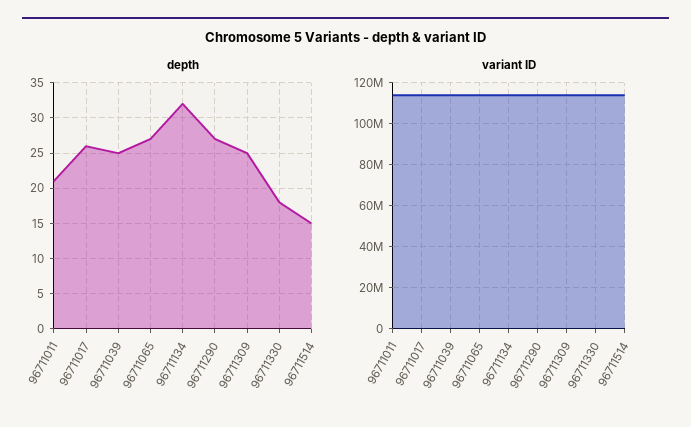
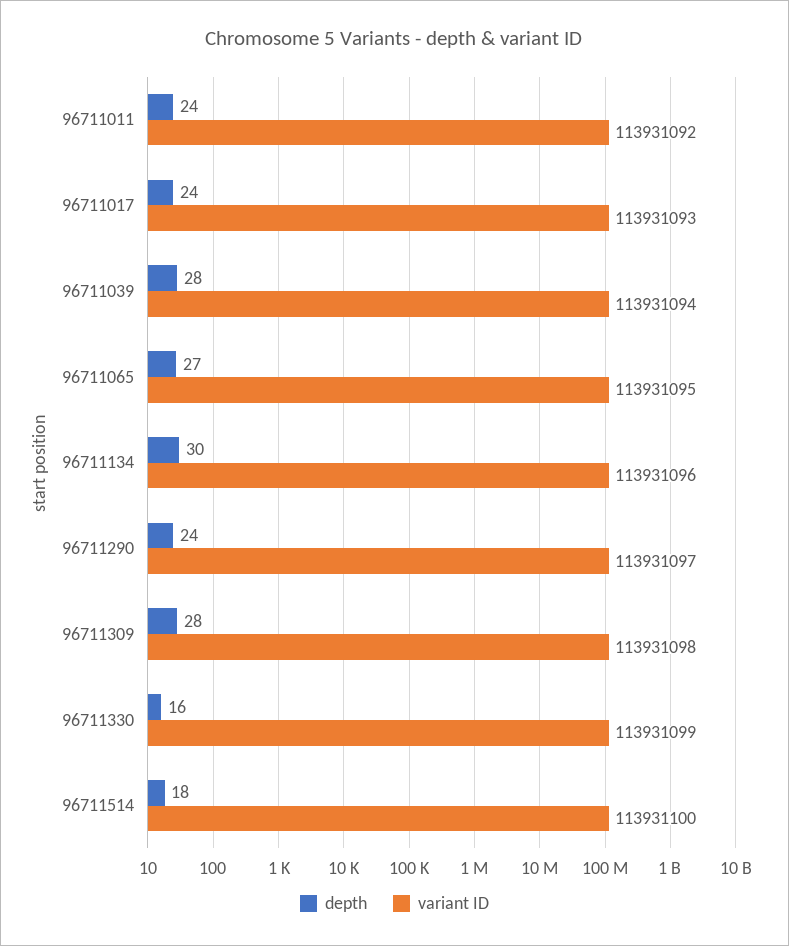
  {
    "depth": {
-     "96711011": 21,
+     "96711011": 24,
-     "96711017": 26,
+     "96711017": 24,
-     "96711039": 25,
+     "96711039": 28,
      "96711065": 27,
-     "96711134": 32,
+     "96711134": 30,
-     "96711290": 27,
+     "96711290": 24,
-     "96711309": 25,
+     "96711309": 28,
-     "96711330": 18,
+     "96711330": 16,
-     "96711514": 15
+     "96711514": 18
    },
    "variant ID": {
      "96711011": 113931092,
      "96711017": 113931093,
      "96711039": 113931094,
      "96711065": 113931095,
      "96711134": 113931096,
      "96711290": 113931097,
      "96711309": 113931098,
      "96711330": 113931099,
      "96711514": 113931100
    }
  }

